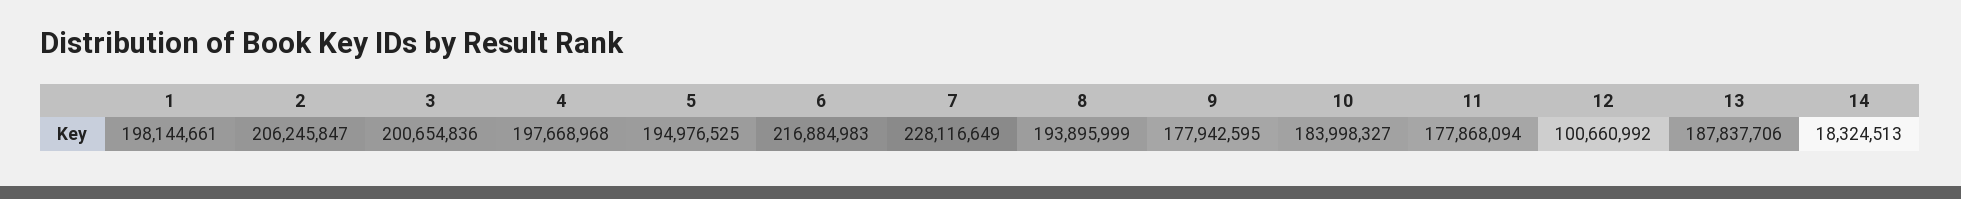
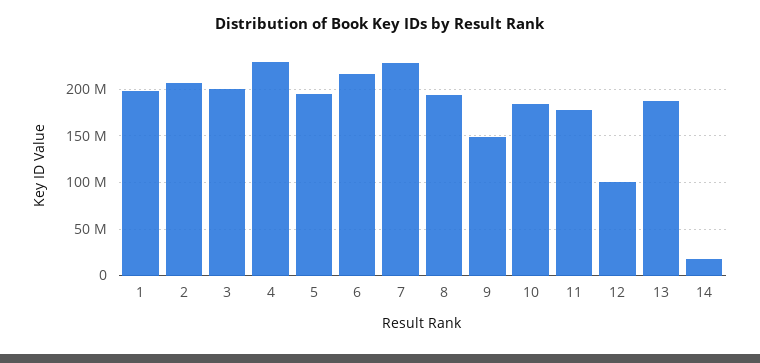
  {
    "1": 198144661,
    "2": 206245847,
    "3": 200654836,
-   "4": 197668968,
+   "4": 230000000,
    "5": 194976525,
    "6": 216884983,
    "7": 228116649,
    "8": 193895999,
-   "9": 177942595,
+   "9": 150000000,
    "10": 183998327,
    "11": 177868094,
    "12": 100660992,
    "13": 187837706,
    "14": 18324513
  }

